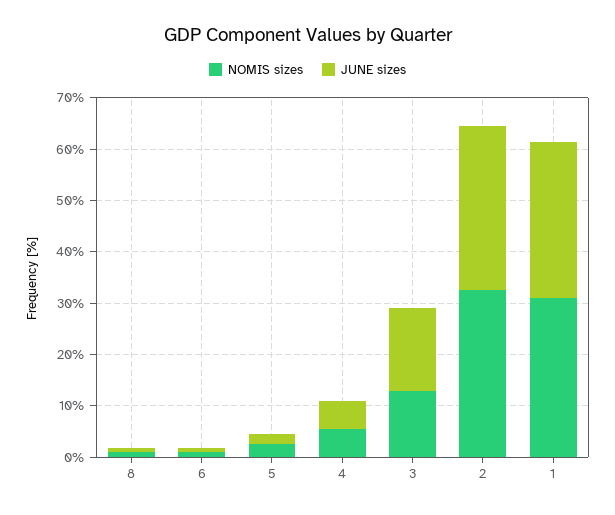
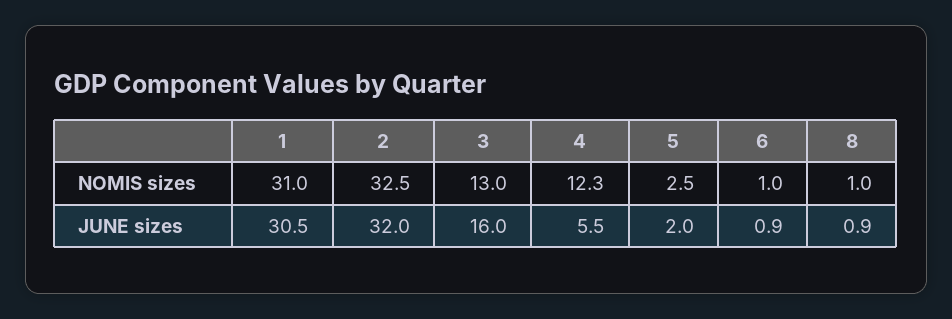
  {
    "NOMIS sizes": {
      "8": 1,
      "6": 1,
      "5": 2.5,
-     "4": 6,
+     "4": 12.3,
      "3": 13,
      "2": 32.5,
      "1": 31
    },
    "JUNE sizes": {
      "8": 0.9,
      "6": 0.9,
      "5": 2,
      "4": 5.5,
      "3": 16,
      "2": 32,
      "1": 30.5
    }
  }

